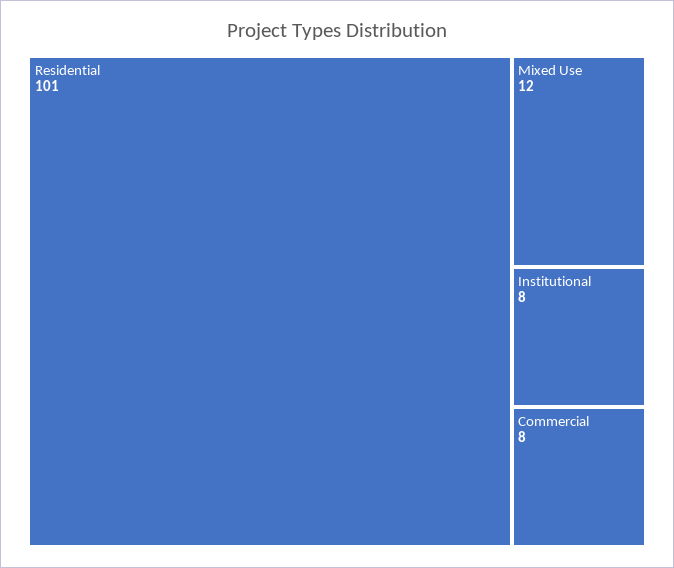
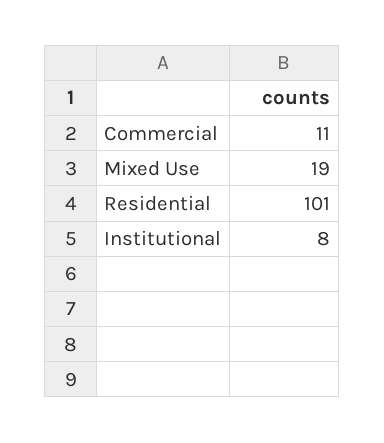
  {
    "Residential": 101,
-   "Mixed Use": 12,
+   "Mixed Use": 19,
    "Institutional": 8,
-   "Commercial": 8
+   "Commercial": 11
  }

